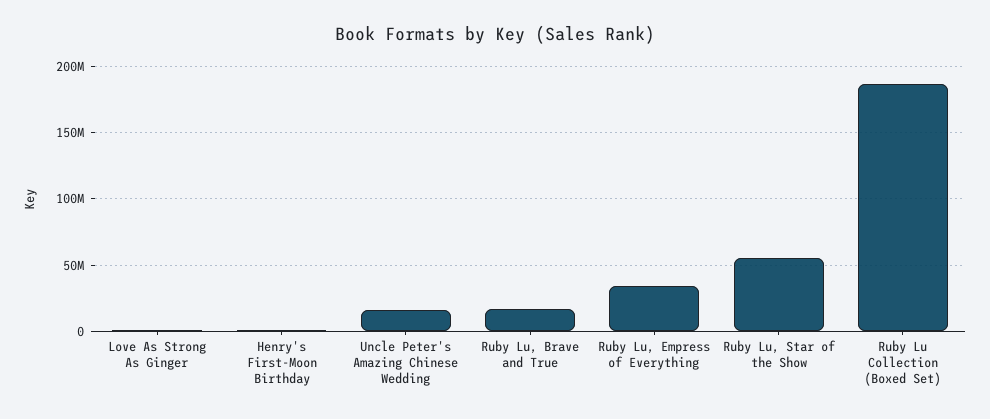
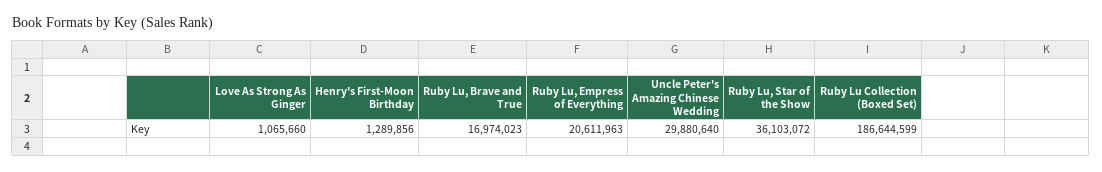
  {
    "Love As Strong As Ginger": 1065660,
    "Henry's First-Moon Birthday": 1289856,
-   "Uncle Peter's Amazing Chinese Wedding": 15000000,
+   "Uncle Peter's Amazing Chinese Wedding": 29880640,
    "Ruby Lu, Brave and True": 16974023,
-   "Ruby Lu, Empress of Everything": 35000000,
+   "Ruby Lu, Empress of Everything": 20611963,
-   "Ruby Lu, Star of the Show": 55000000,
+   "Ruby Lu, Star of the Show": 36103072,
    "Ruby Lu Collection (Boxed Set)": 186644599
  }

